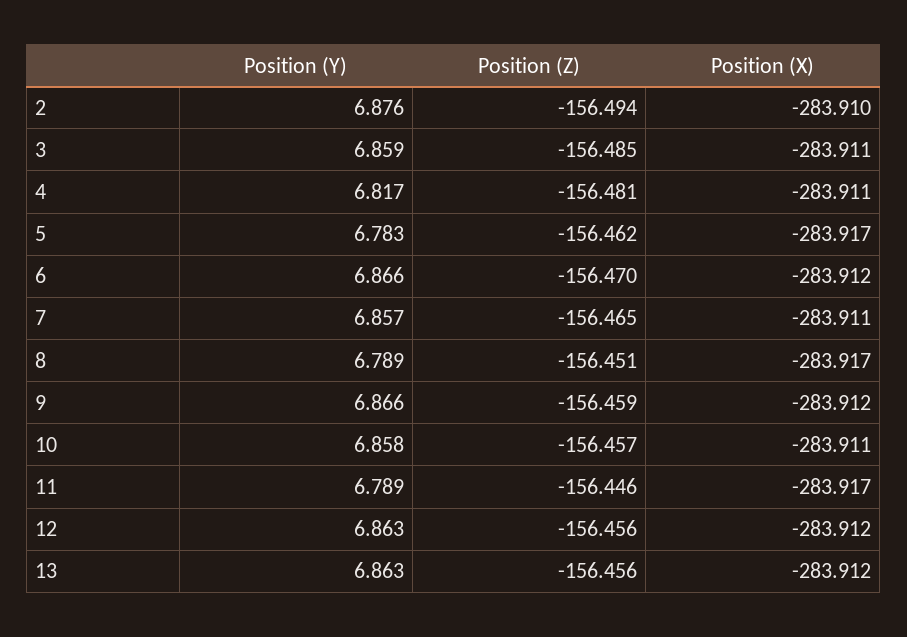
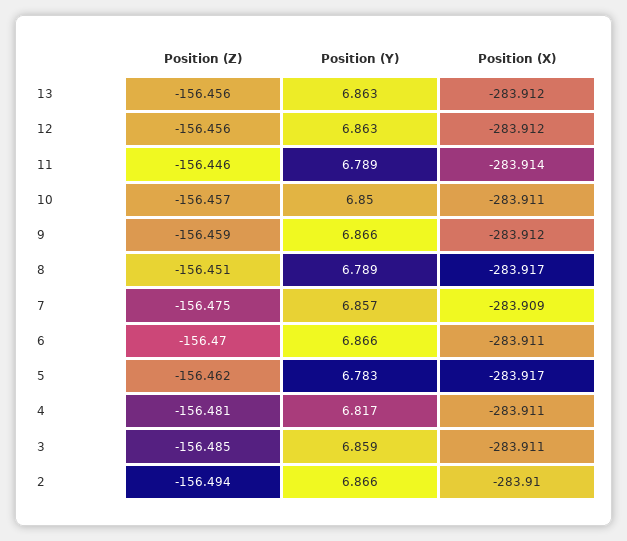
  {
    "Position (Y)": {
-     "2": 6.876,
+     "2": 6.866,
      "3": 6.859,
      "4": 6.817,
      "5": 6.783,
      "6": 6.866,
      "7": 6.857,
      "8": 6.789,
      "9": 6.866,
-     "10": 6.858,
+     "10": 6.85,
      "11": 6.789,
      "12": 6.863,
      "13": 6.863
    },
    "Position (Z)": {
      "2": -156.494,
      "3": -156.485,
      "4": -156.481,
      "5": -156.462,
      "6": -156.47,
-     "7": -156.465,
+     "7": -156.475,
      "8": -156.451,
      "9": -156.459,
      "10": -156.457,
      "11": -156.446,
      "12": -156.456,
      "13": -156.456
    },
    "Position (X)": {
      "2": -283.91,
      "3": -283.911,
      "4": -283.911,
      "5": -283.917,
-     "6": -283.912,
+     "6": -283.911,
-     "7": -283.911,
+     "7": -283.909,
      "8": -283.917,
      "9": -283.912,
      "10": -283.911,
-     "11": -283.917,
+     "11": -283.914,
      "12": -283.912,
      "13": -283.912
    }
  }

